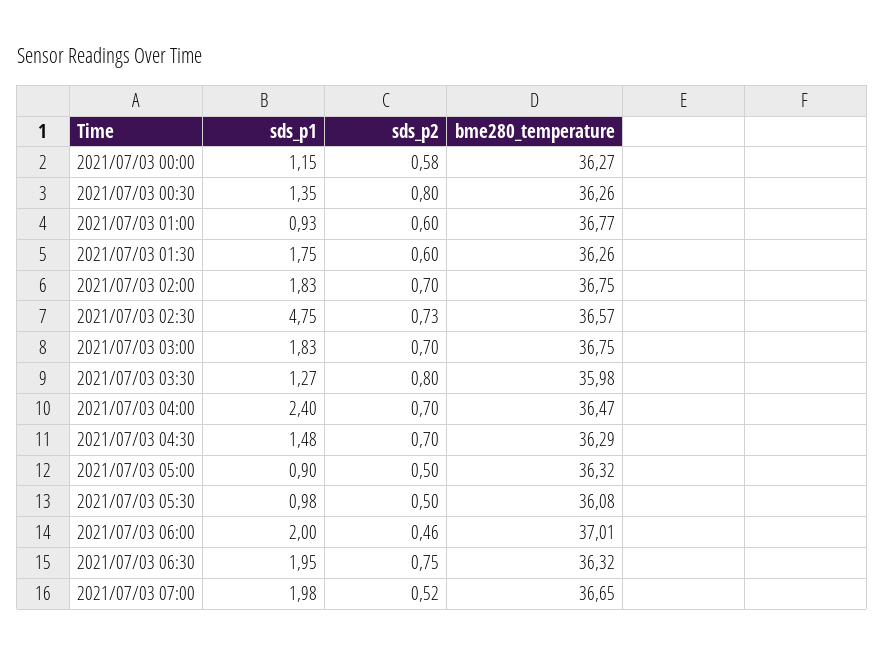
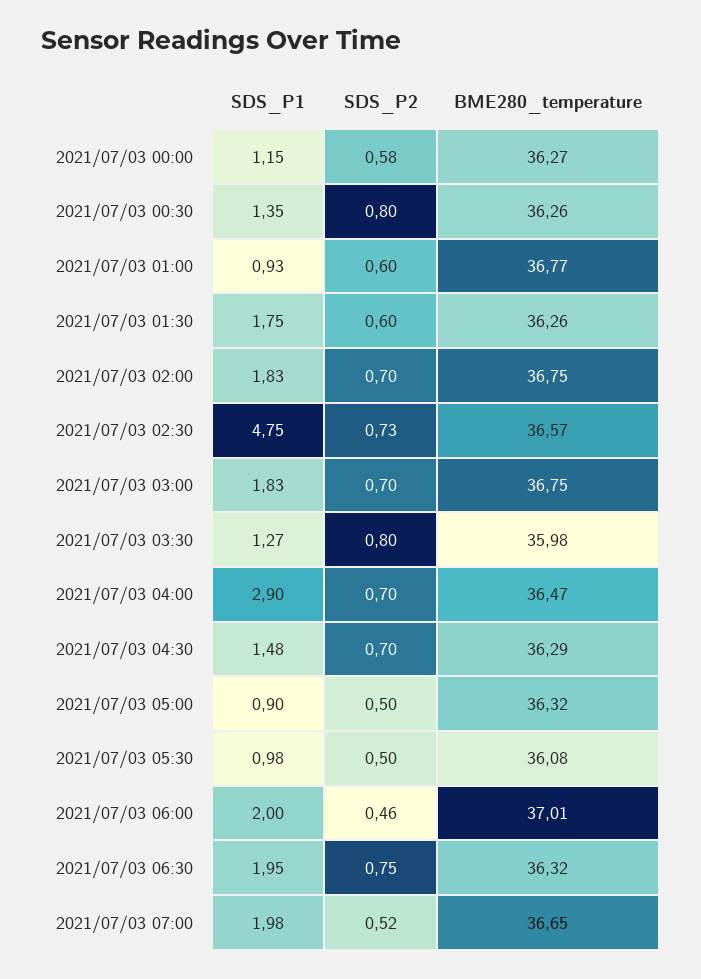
  {
    "sds_p1": {
      "2021/07/03 00:00": 1.15,
      "2021/07/03 00:30": 1.35,
      "2021/07/03 01:00": 0.93,
      "2021/07/03 01:30": 1.75,
      "2021/07/03 02:00": 1.83,
      "2021/07/03 02:30": 4.75,
      "2021/07/03 03:00": 1.83,
      "2021/07/03 03:30": 1.27,
-     "2021/07/03 04:00": 2.4,
+     "2021/07/03 04:00": 2.9,
      "2021/07/03 04:30": 1.48,
      "2021/07/03 05:00": 0.9,
      "2021/07/03 05:30": 0.98,
      "2021/07/03 06:00": 2,
      "2021/07/03 06:30": 1.95,
      "2021/07/03 07:00": 1.98
    },
    "sds_p2": {
      "2021/07/03 00:00": 0.58,
      "2021/07/03 00:30": 0.8,
      "2021/07/03 01:00": 0.6,
      "2021/07/03 01:30": 0.6,
      "2021/07/03 02:00": 0.7,
      "2021/07/03 02:30": 0.73,
      "2021/07/03 03:00": 0.7,
      "2021/07/03 03:30": 0.8,
      "2021/07/03 04:00": 0.7,
      "2021/07/03 04:30": 0.7,
      "2021/07/03 05:00": 0.5,
      "2021/07/03 05:30": 0.5,
      "2021/07/03 06:00": 0.46,
      "2021/07/03 06:30": 0.75,
      "2021/07/03 07:00": 0.52
    },
    "bme280_temperature": {
      "2021/07/03 00:00": 36.27,
      "2021/07/03 00:30": 36.26,
      "2021/07/03 01:00": 36.77,
      "2021/07/03 01:30": 36.26,
      "2021/07/03 02:00": 36.75,
      "2021/07/03 02:30": 36.57,
      "2021/07/03 03:00": 36.75,
      "2021/07/03 03:30": 35.98,
      "2021/07/03 04:00": 36.47,
      "2021/07/03 04:30": 36.29,
      "2021/07/03 05:00": 36.32,
      "2021/07/03 05:30": 36.08,
      "2021/07/03 06:00": 37.01,
      "2021/07/03 06:30": 36.32,
      "2021/07/03 07:00": 36.65
    }
  }

